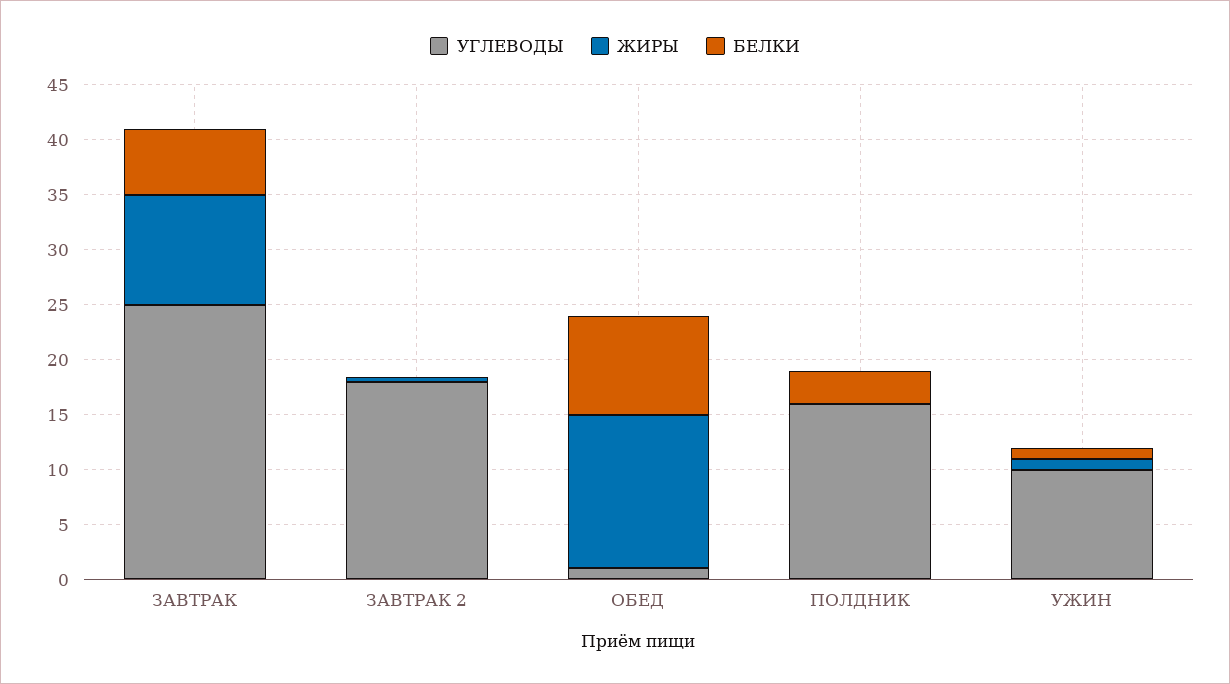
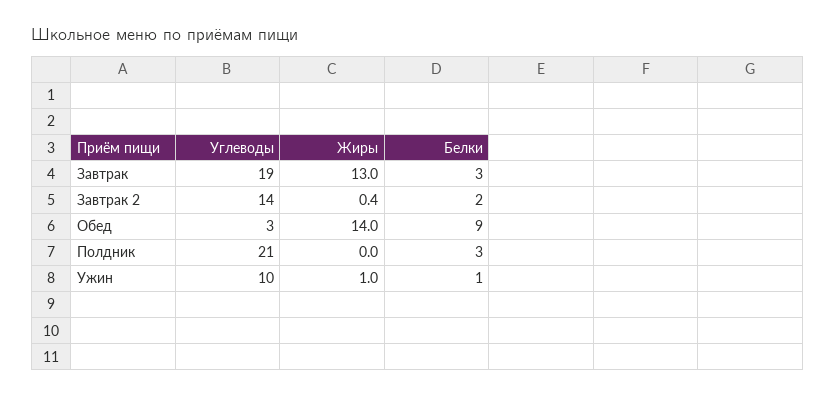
  {
    "УГЛЕВОДЫ": {
-     "ЗАВТРАК": 25,
+     "ЗАВТРАК": 19,
-     "ЗАВТРАК 2": 18,
+     "ЗАВТРАК 2": 14,
-     "ОБЕД": 1,
+     "ОБЕД": 3,
-     "ПОЛДНИК": 16,
+     "ПОЛДНИК": 21,
      "УЖИН": 10
    },
    "ЖИРЫ": {
-     "ЗАВТРАК": 10,
+     "ЗАВТРАК": 13,
      "ЗАВТРАК 2": 0.4,
      "ОБЕД": 14,
      "ПОЛДНИК": 0,
      "УЖИН": 1
    },
    "БЕЛКИ": {
-     "ЗАВТРАК": 6,
+     "ЗАВТРАК": 3,
-     "ЗАВТРАК 2": 0,
+     "ЗАВТРАК 2": 2,
      "ОБЕД": 9,
      "ПОЛДНИК": 3,
      "УЖИН": 1
    }
  }

